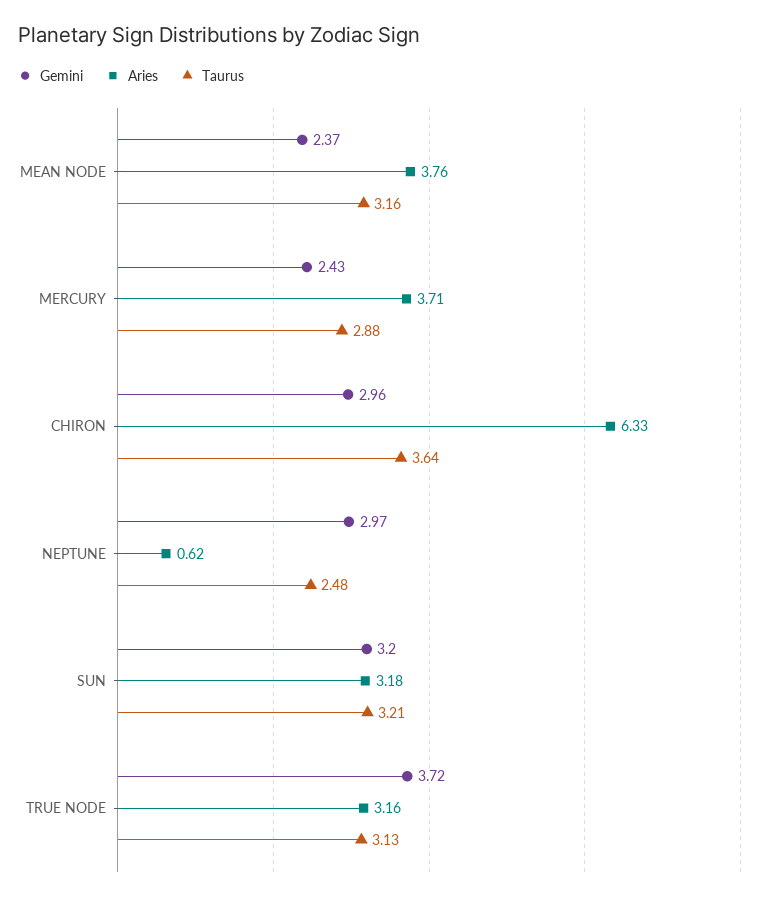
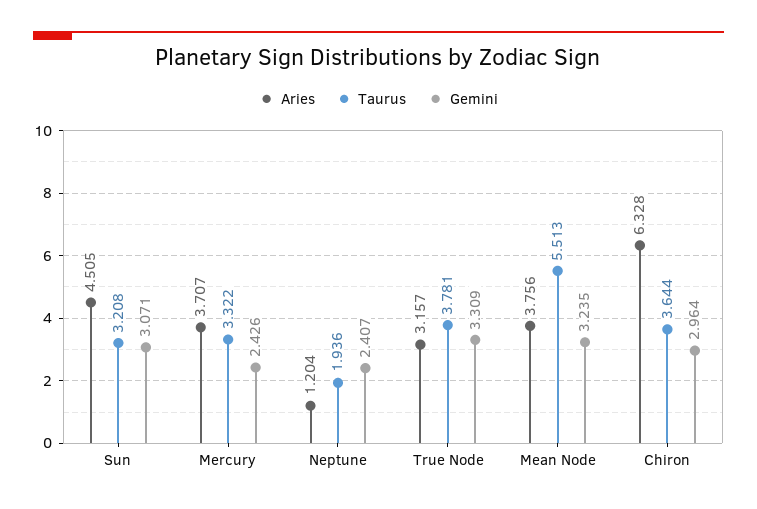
  {
    "Gemini": {
-     "MEAN NODE": 2.37,
+     "MEAN NODE": 3.235,
      "MERCURY": 2.426,
      "CHIRON": 2.964,
-     "NEPTUNE": 2.97,
+     "NEPTUNE": 2.407,
-     "SUN": 3.2,
+     "SUN": 3.071,
-     "TRUE NODE": 3.72
+     "TRUE NODE": 3.309
    },
    "Aries": {
      "MEAN NODE": 3.756,
      "MERCURY": 3.707,
      "CHIRON": 6.328,
-     "NEPTUNE": 0.62,
+     "NEPTUNE": 1.204,
-     "SUN": 3.18,
+     "SUN": 4.505,
      "TRUE NODE": 3.157
    },
    "Taurus": {
-     "MEAN NODE": 3.16,
+     "MEAN NODE": 5.513,
-     "MERCURY": 2.88,
+     "MERCURY": 3.322,
      "CHIRON": 3.644,
-     "NEPTUNE": 2.48,
+     "NEPTUNE": 1.936,
      "SUN": 3.208,
-     "TRUE NODE": 3.13
+     "TRUE NODE": 3.781
    }
  }

